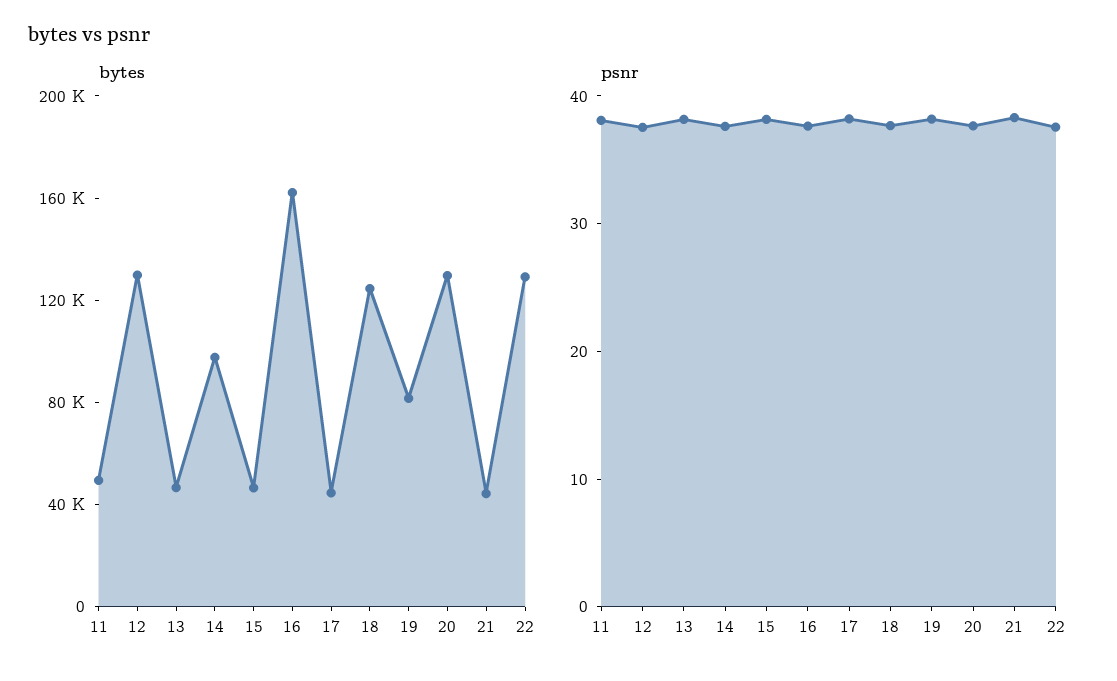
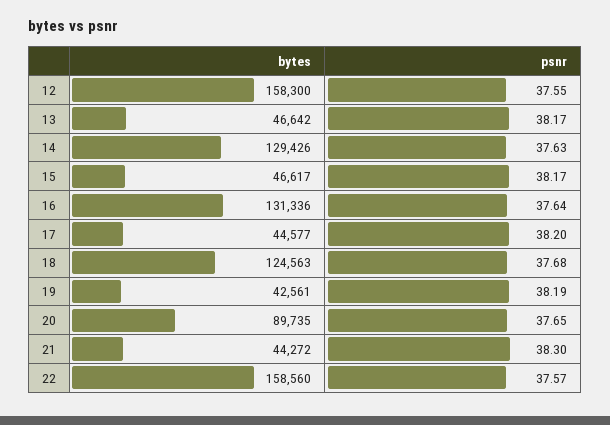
  {
    "bytes": {
-     "11": 50000,
-     "12": 130000,
+     "12": 158300,
      "13": 46642,
-     "14": 100000,
+     "14": 129426,
      "15": 46617,
-     "16": 160000,
+     "16": 131336,
      "17": 44577,
      "18": 124563,
-     "19": 80000,
+     "19": 42561,
-     "20": 130000,
+     "20": 89735,
      "21": 44272,
-     "22": 130000
+     "22": 158560
    },
    "psnr": {
-     "11": 38,
      "12": 37.55,
      "13": 38.17,
      "14": 37.63,
      "15": 38.17,
      "16": 37.64,
      "17": 38.2,
      "18": 37.68,
      "19": 38.19,
      "20": 37.65,
      "21": 38.3,
      "22": 37.57
    }
  }

